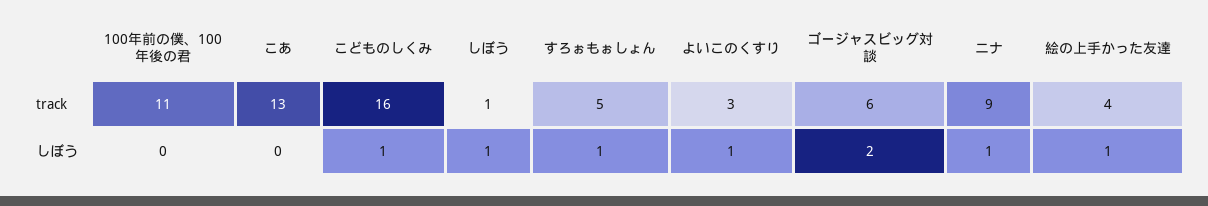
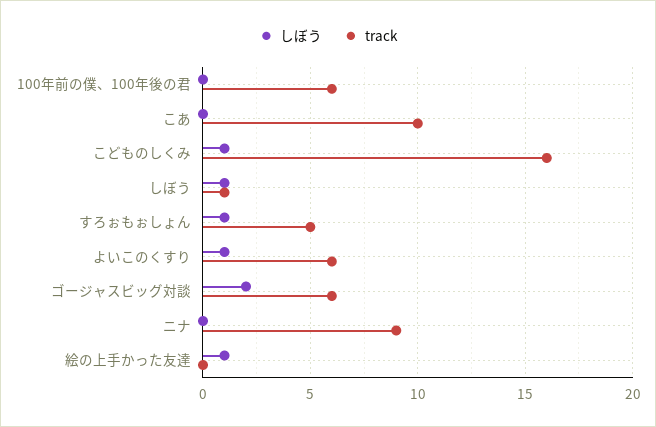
  {
    "track": {
-     "100年前の僕、100年後の君": 11,
+     "100年前の僕、100年後の君": 6,
-     "こあ": 13,
+     "こあ": 10,
      "こどものしくみ": 16,
      "しぼう": 1,
      "すろぉもぉしょん": 5,
-     "よいこのくすり": 3,
+     "よいこのくすり": 6,
      "ゴージャスビッグ対談": 6,
      "ニナ": 9,
-     "絵の上手かった友達": 4
+     "絵の上手かった友達": 0
    },
    "しぼう": {
      "100年前の僕、100年後の君": 0,
      "こあ": 0,
      "こどものしくみ": 1,
      "しぼう": 1,
      "すろぉもぉしょん": 1,
      "よいこのくすり": 1,
      "ゴージャスビッグ対談": 2,
-     "ニナ": 1,
+     "ニナ": 0,
      "絵の上手かった友達": 1
    }
  }

